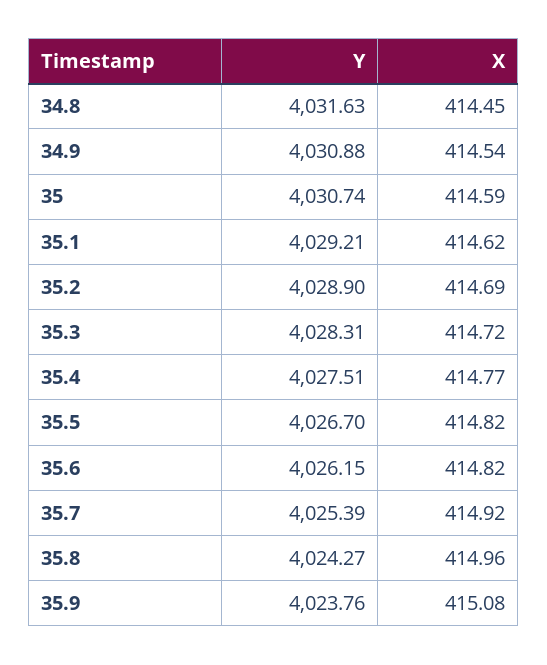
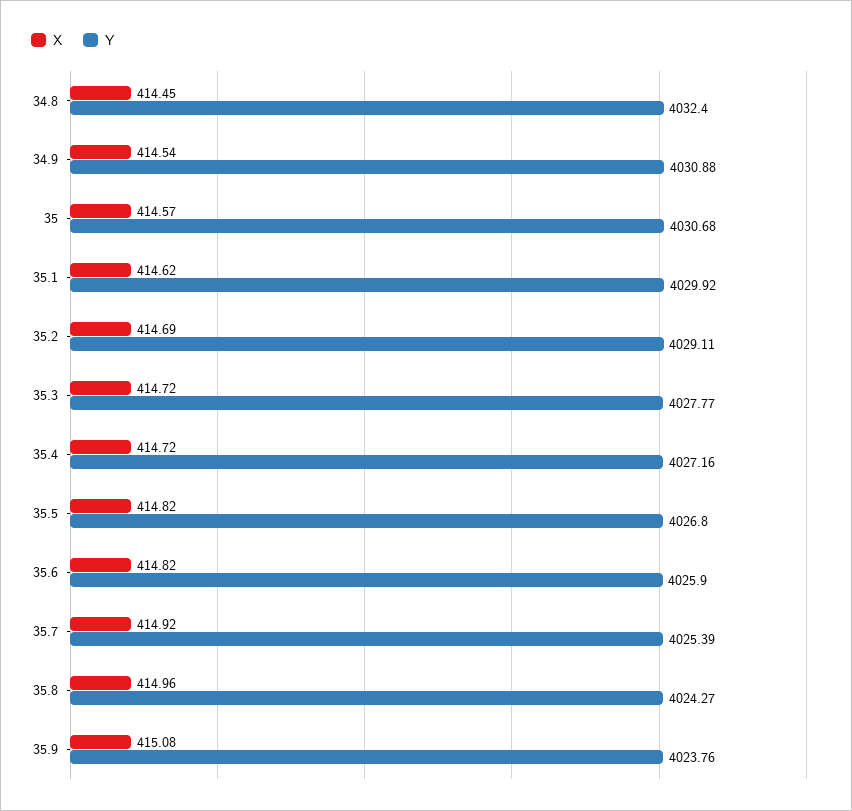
  {
    "Y": {
-     "34.8": 4031.63,
+     "34.8": 4032.4,
      "34.9": 4030.88,
-     "35": 4030.74,
+     "35": 4030.68,
-     "35.1": 4029.21,
+     "35.1": 4029.92,
-     "35.2": 4028.9,
+     "35.2": 4029.11,
-     "35.3": 4028.31,
+     "35.3": 4027.77,
-     "35.4": 4027.51,
+     "35.4": 4027.16,
-     "35.5": 4026.7,
+     "35.5": 4026.8,
-     "35.6": 4026.15,
+     "35.6": 4025.9,
      "35.7": 4025.39,
      "35.8": 4024.27,
      "35.9": 4023.76
    },
    "X": {
      "34.8": 414.45,
      "34.9": 414.54,
-     "35": 414.59,
+     "35": 414.57,
      "35.1": 414.62,
      "35.2": 414.69,
      "35.3": 414.72,
-     "35.4": 414.77,
+     "35.4": 414.72,
      "35.5": 414.82,
      "35.6": 414.82,
      "35.7": 414.92,
      "35.8": 414.96,
      "35.9": 415.08
    }
  }

